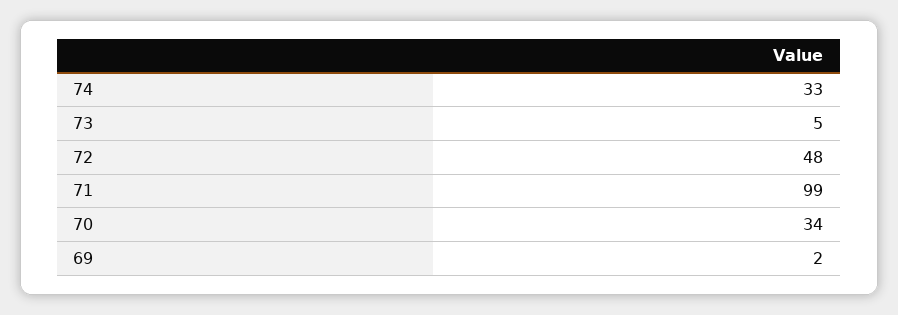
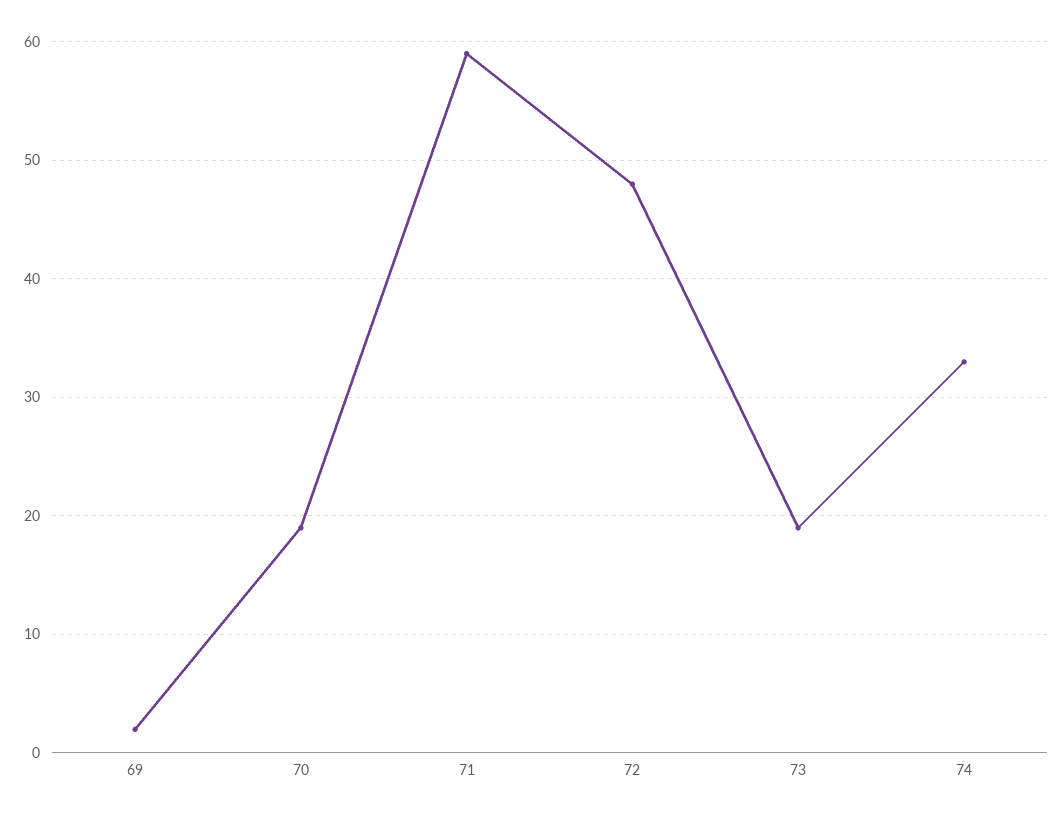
  {
    "74": 33,
-   "73": 5,
+   "73": 19,
    "72": 48,
-   "71": 99,
+   "71": 59,
-   "70": 34,
+   "70": 19,
    "69": 2
  }

